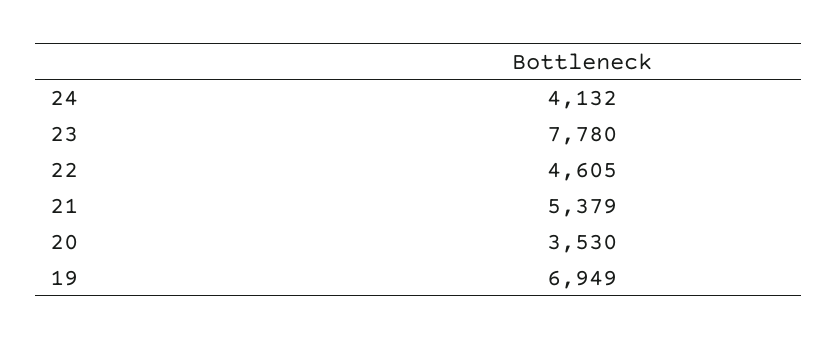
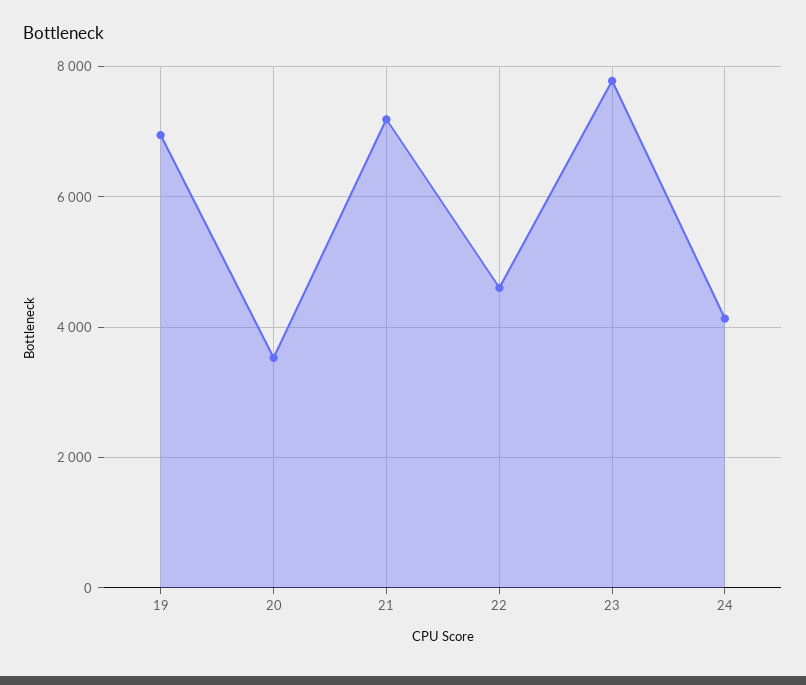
  {
    "24": 4132,
    "23": 7780,
    "22": 4605,
-   "21": 5379,
+   "21": 7200,
    "20": 3530,
    "19": 6949
  }

